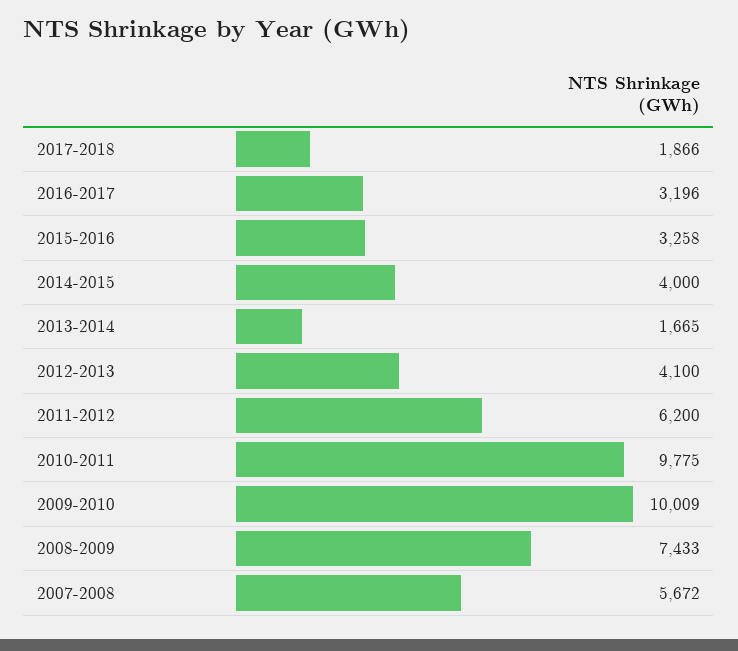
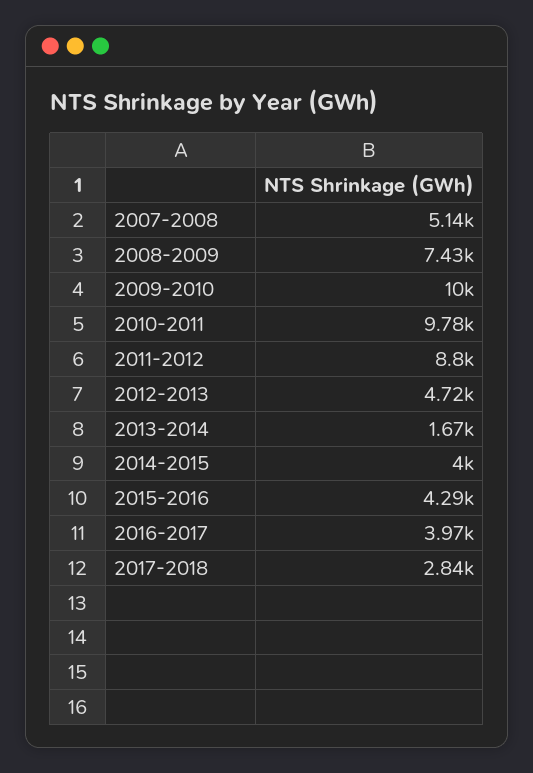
  {
-   "2017-2018": 1866,
+   "2017-2018": 2840,
-   "2016-2017": 3196,
+   "2016-2017": 3970,
-   "2015-2016": 3258,
+   "2015-2016": 4290,
    "2014-2015": 4000,
    "2013-2014": 1665,
-   "2012-2013": 4100,
+   "2012-2013": 4720,
-   "2011-2012": 6200,
+   "2011-2012": 8800,
    "2010-2011": 9775,
    "2009-2010": 10009,
    "2008-2009": 7433,
-   "2007-2008": 5672
+   "2007-2008": 5140
  }

